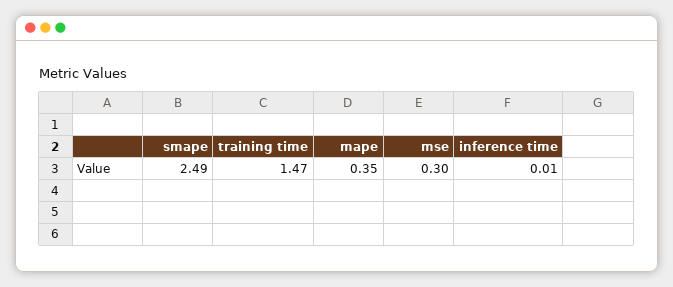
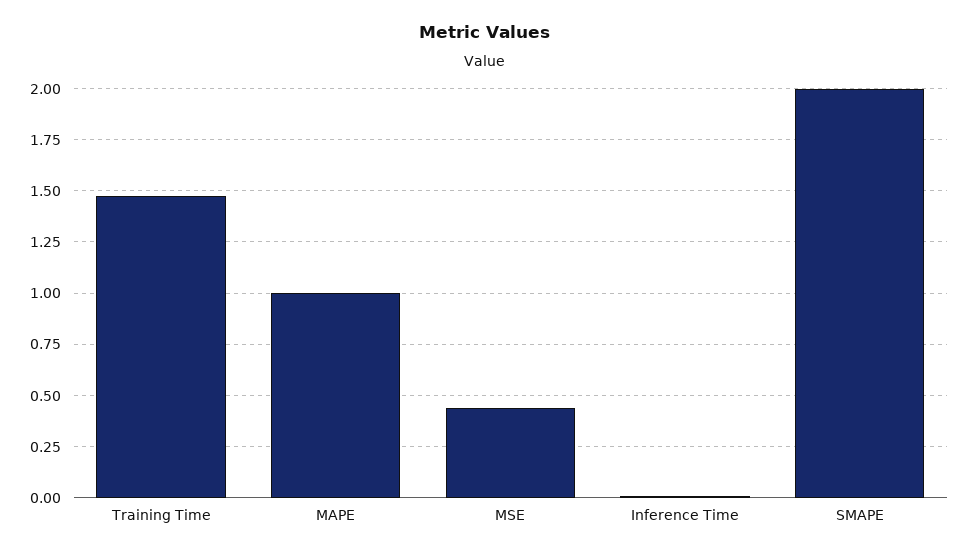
  {
-   "smape": 2.49,
+   "smape": 2,
    "training time": 1.47,
-   "mape": 0.35,
+   "mape": 1,
-   "mse": 0.3,
+   "mse": 0.45,
    "inference time": 0.01
  }

